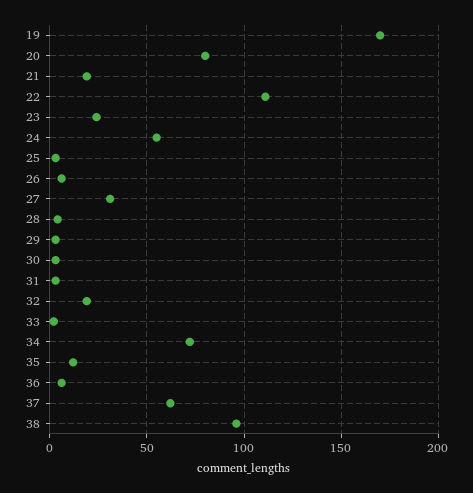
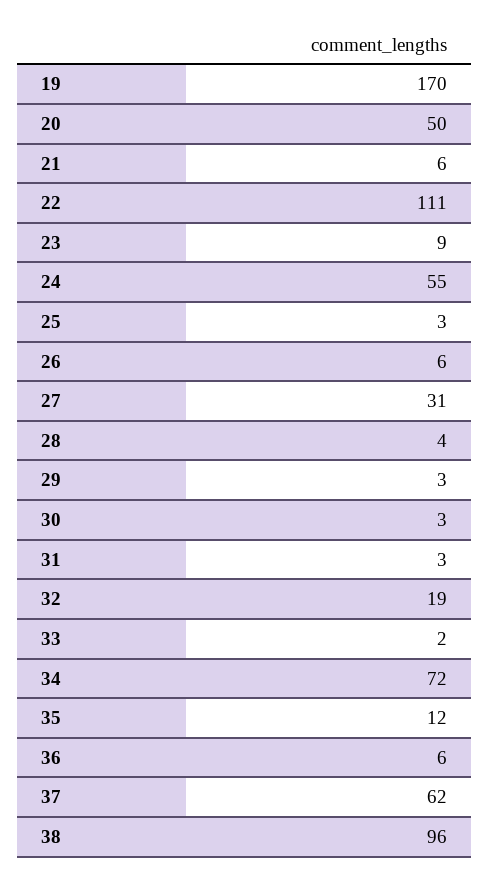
  {
    "19": 170,
-   "20": 80,
+   "20": 50,
-   "21": 20,
+   "21": 6,
    "22": 111,
-   "23": 25,
+   "23": 9,
    "24": 55,
    "25": 3,
    "26": 6,
    "27": 31,
    "28": 4,
    "29": 3,
    "30": 3,
    "31": 3,
    "32": 19,
    "33": 2,
    "34": 72,
    "35": 12,
    "36": 6,
    "37": 62,
    "38": 96
  }

